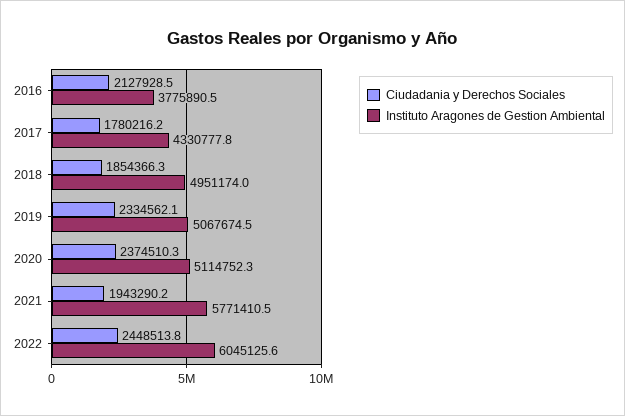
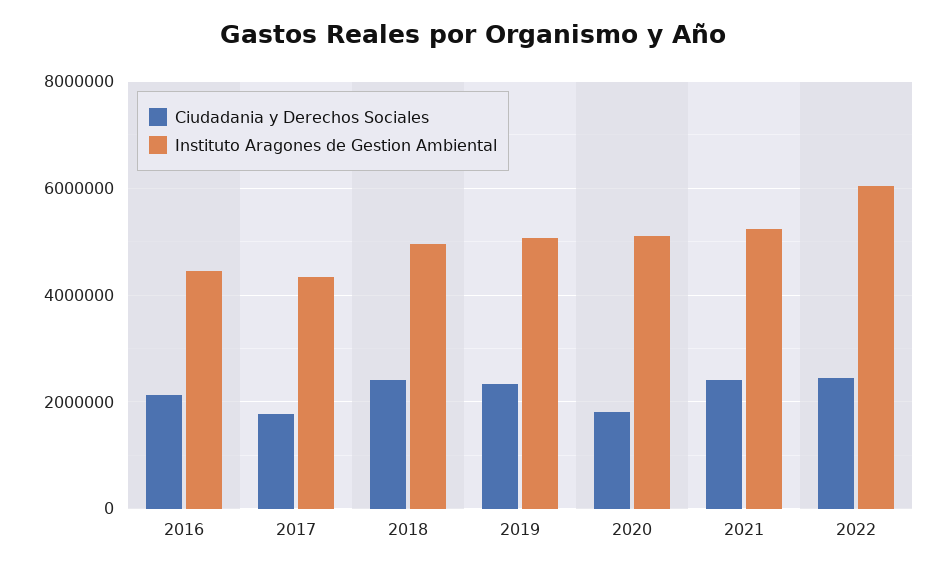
  {
    "Ciudadania y Derechos Sociales": {
      "2016": 2127928.5,
      "2017": 1780216.2,
-     "2018": 1854366.3,
+     "2018": 2400000,
      "2019": 2334562.1,
-     "2020": 2374510.3,
+     "2020": 1800000,
-     "2021": 1943290.2,
+     "2021": 2400000,
      "2022": 2448513.8
    },
    "Instituto Aragones de Gestion Ambiental": {
-     "2016": 3775890.5,
+     "2016": 4400000,
      "2017": 4330777.8,
      "2018": 4951174,
      "2019": 5067674.5,
      "2020": 5114752.3,
-     "2021": 5771410.5,
+     "2021": 5200000,
      "2022": 6045125.6
    }
  }

